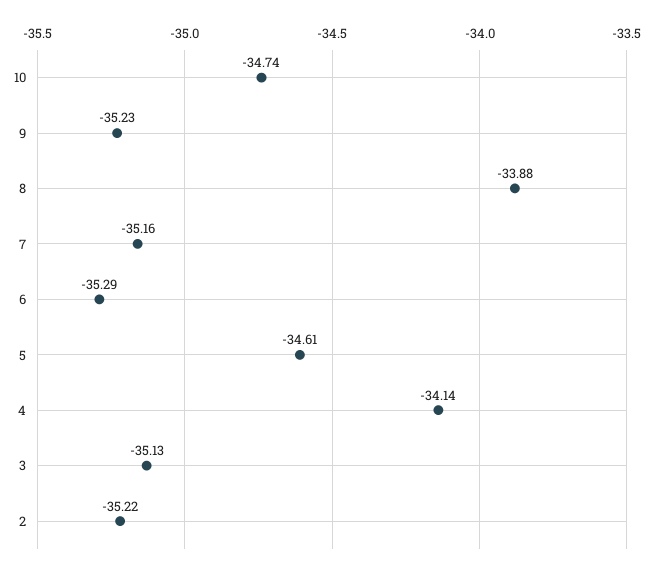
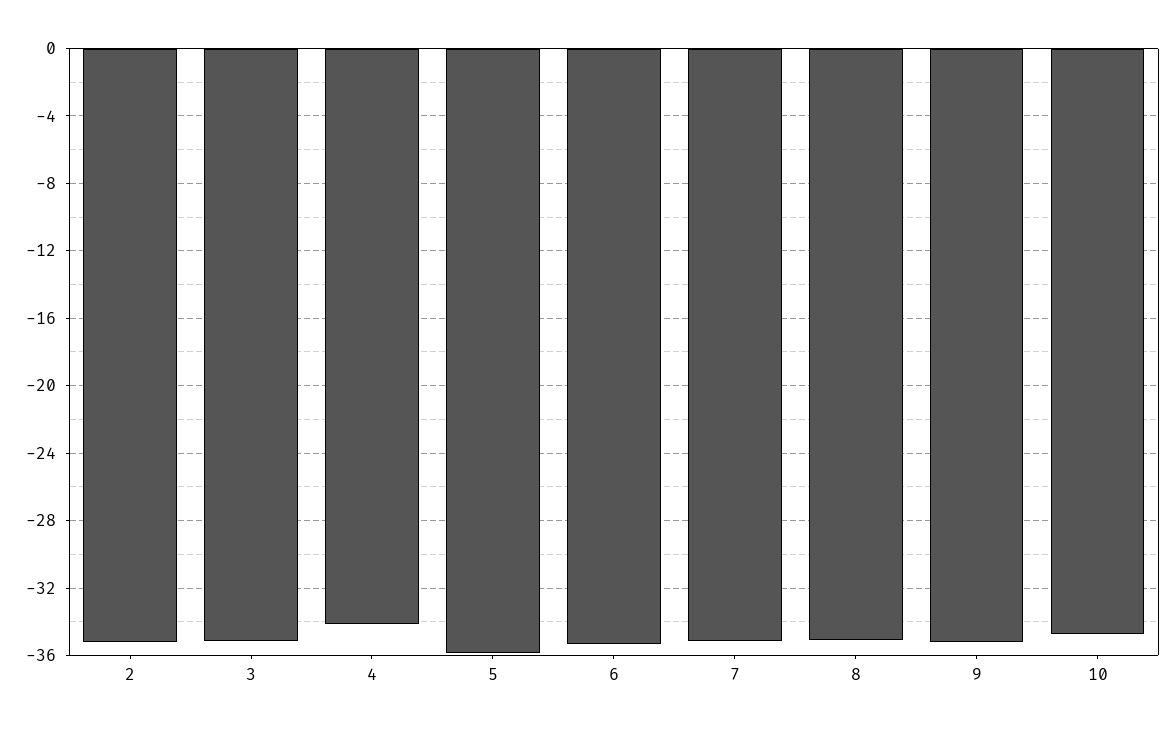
  {
    "10": -34.74,
    "9": -35.23,
-   "8": -33.88,
+   "8": -35,
    "7": -35.16,
    "6": -35.29,
-   "5": -34.61,
+   "5": -36,
    "4": -34.14,
    "3": -35.13,
    "2": -35.22
  }

